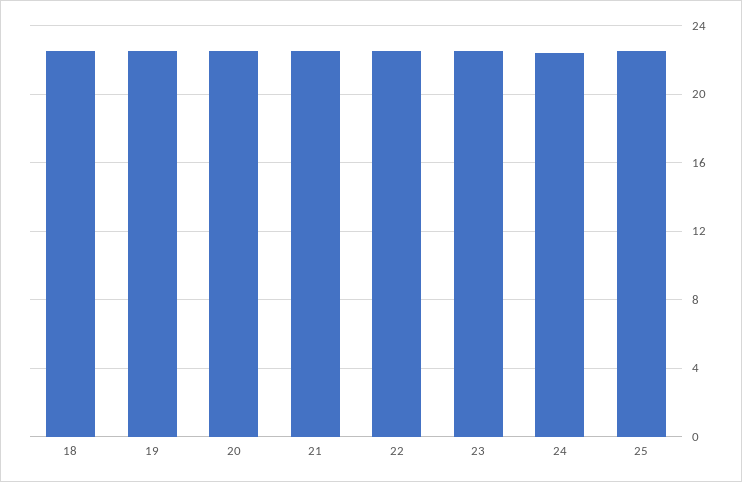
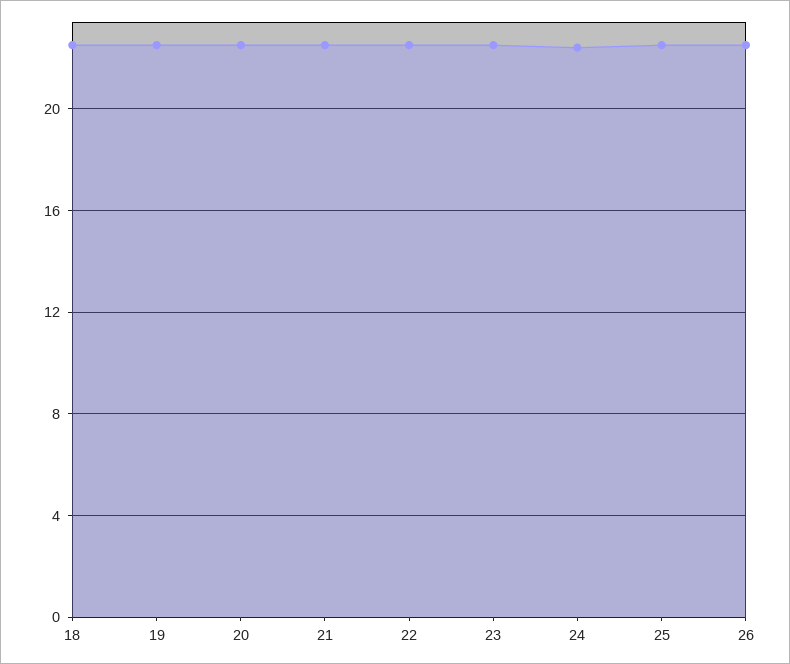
  {
    "18": 22.5,
    "19": 22.5,
    "20": 22.5,
    "21": 22.5,
    "22": 22.5,
    "23": 22.5,
    "24": 22.5,
-   "25": 22.5
+   "25": 22.5,
+   "26": 22.5
  }

